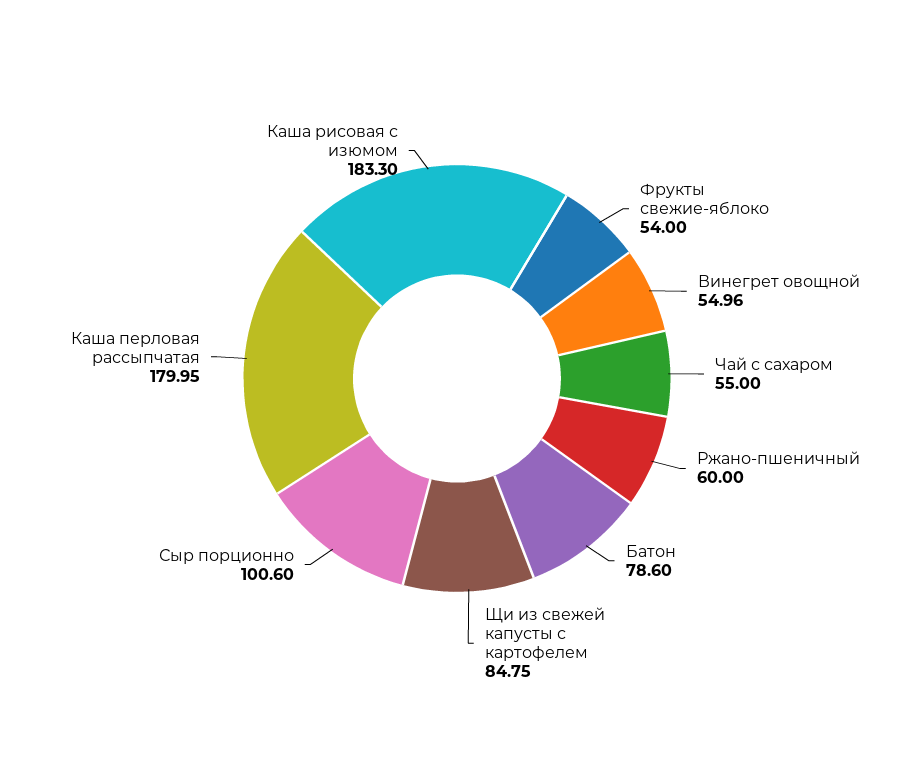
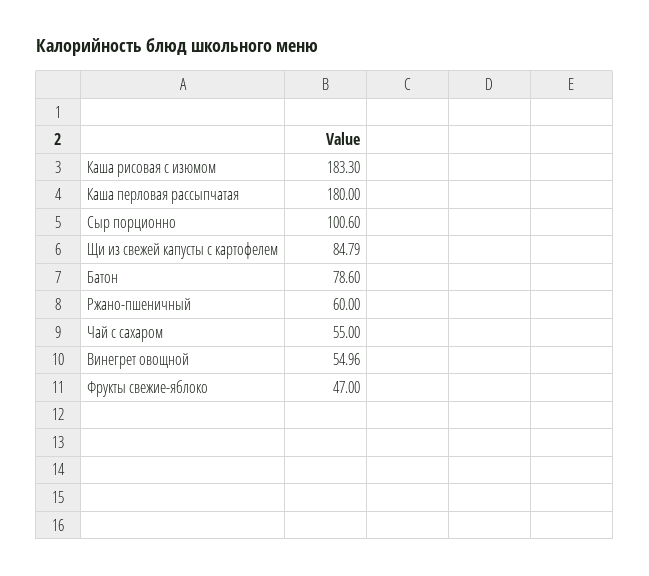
  {
-   "Фрукты свежие-яблоко": 54,
+   "Фрукты свежие-яблоко": 47,
    "Винегрет овощной": 54.96,
    "Чай с сахаром": 55,
    "Ржано-пшеничный": 60,
    "Батон": 78.6,
-   "Щи из свежей капусты с картофелем": 84.75,
+   "Щи из свежей капусты с картофелем": 84.79,
    "Сыр порционно": 100.6,
-   "Каша перловая рассыпчатая": 179.95,
+   "Каша перловая рассыпчатая": 180,
    "Каша рисовая с изюмом": 183.3
  }

